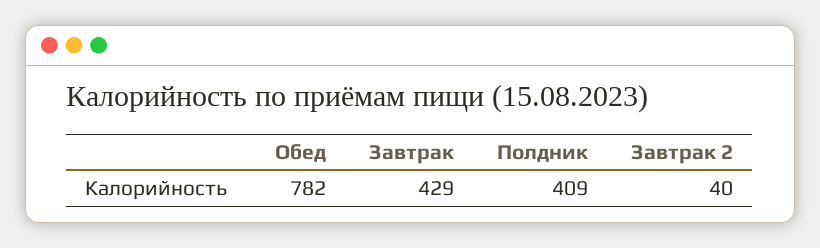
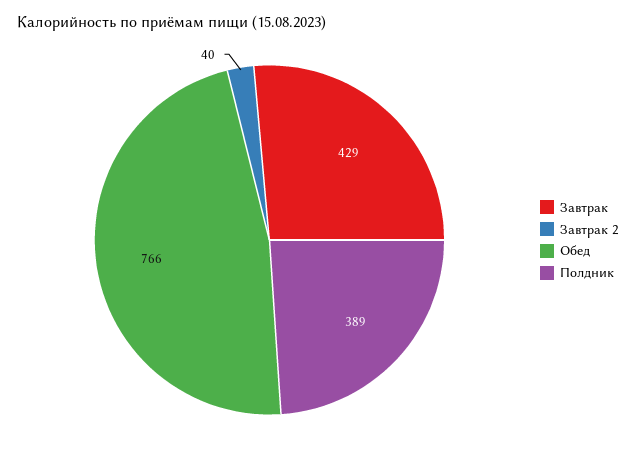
  {
-   "Обед": 782,
+   "Обед": 766,
    "Завтрак": 429,
-   "Полдник": 409,
+   "Полдник": 389,
    "Завтрак 2": 40
  }

